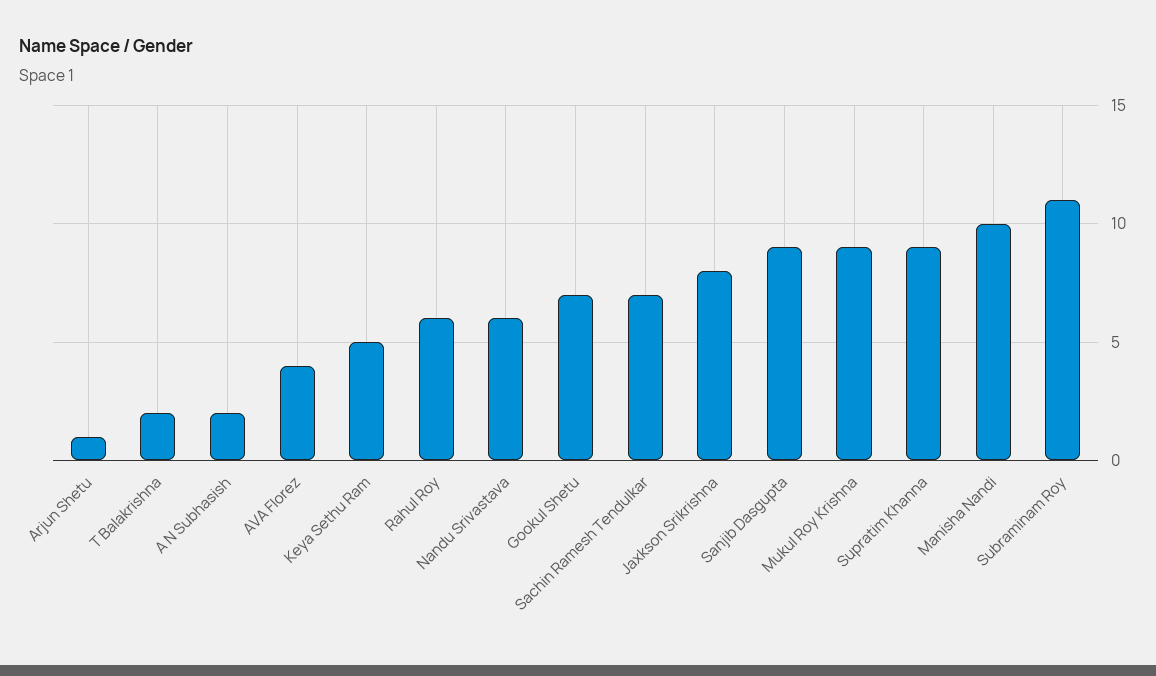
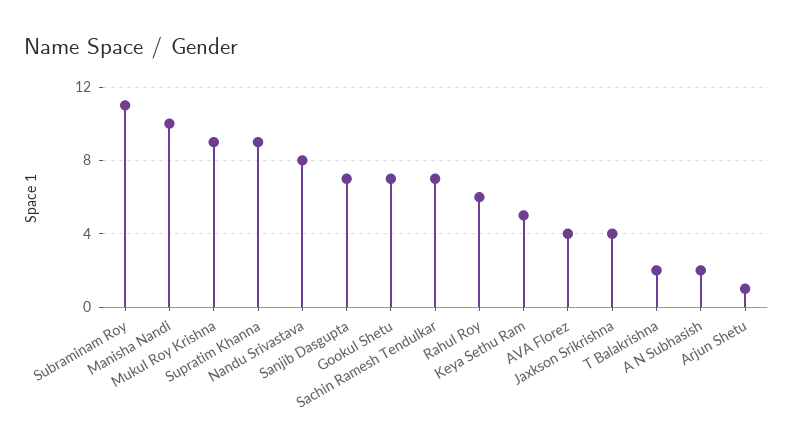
  {
    "Arjun Shetu": 1,
    "T Balakrishna": 2,
    "A N Subhasish": 2,
    "AVA Florez": 4,
    "Keya Sethu Ram": 5,
    "Rahul Roy": 6,
-   "Nandu Srivastava": 6,
+   "Nandu Srivastava": 8,
    "Gookul Shetu": 7,
    "Sachin Ramesh Tendulkar": 7,
-   "Jaxkson Srikrishna": 8,
+   "Jaxkson Srikrishna": 4,
-   "Sanjib Dasgupta": 9,
+   "Sanjib Dasgupta": 7,
    "Mukul Roy Krishna": 9,
    "Supratim Khanna": 9,
    "Manisha Nandi": 10,
    "Subraminam Roy": 11
  }

